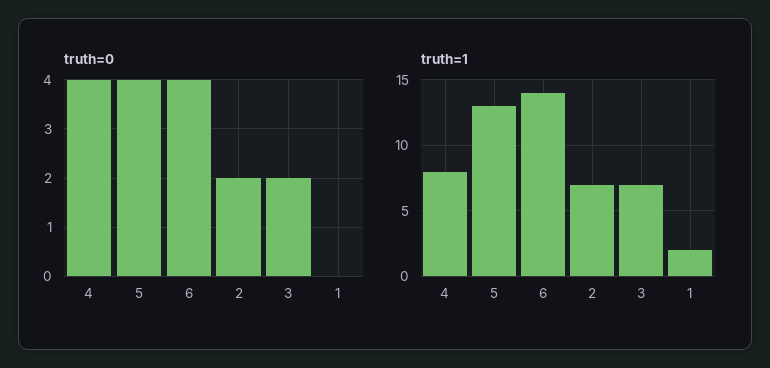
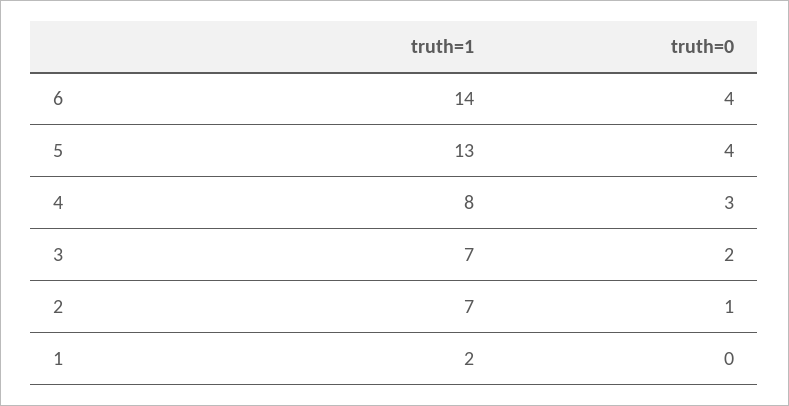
  {
    "truth=0": {
-     "4": 4,
+     "4": 3,
      "5": 4,
      "6": 4,
-     "2": 2,
+     "2": 1,
      "3": 2,
      "1": 0
    },
    "truth=1": {
      "4": 8,
      "5": 13,
      "6": 14,
      "2": 7,
      "3": 7,
      "1": 2
    }
  }

